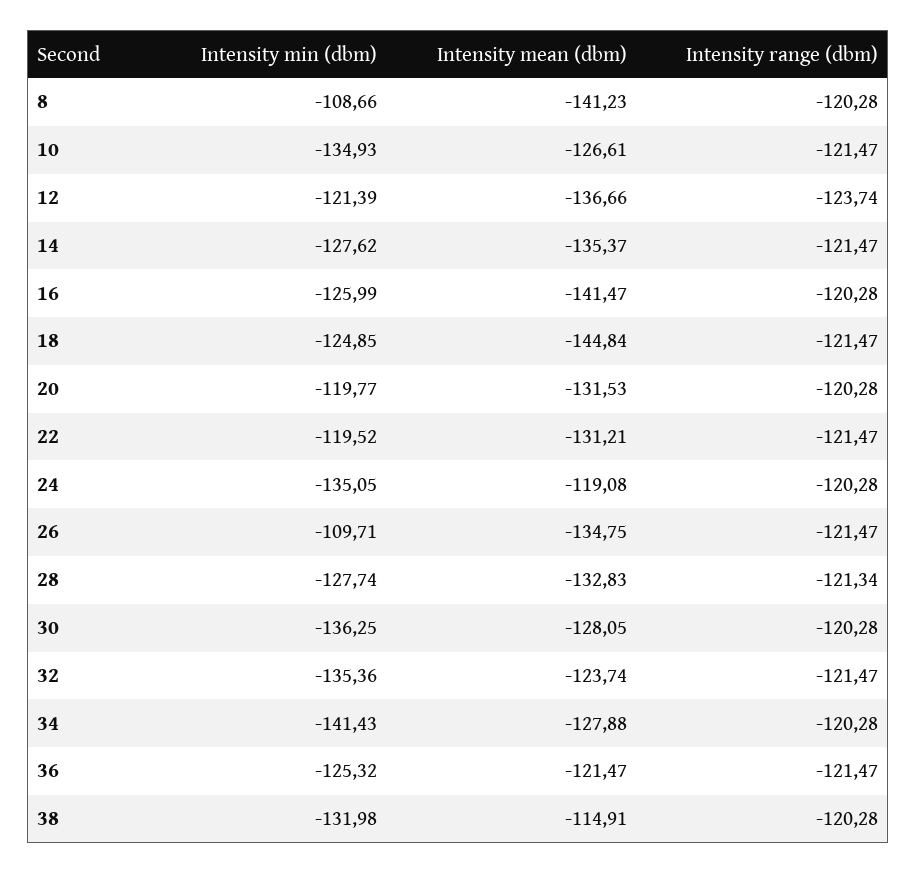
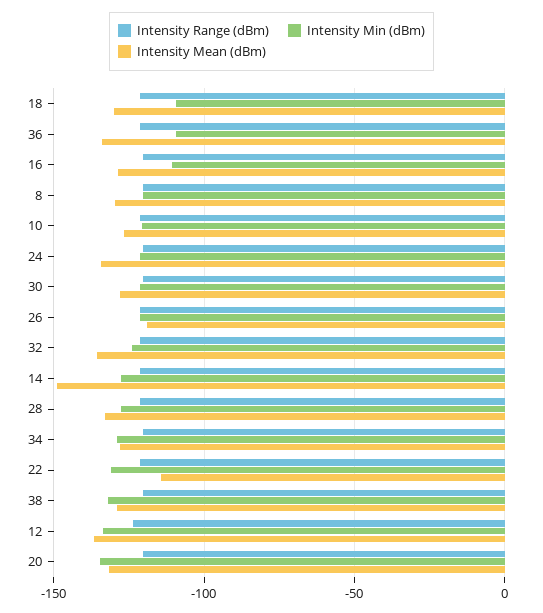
  {
    "Intensity min (dbm)": {
-     "8": -108.66,
+     "8": -120,
-     "10": -134.93,
+     "10": -120,
-     "12": -121.39,
+     "12": -135,
      "14": -127.62,
-     "16": -125.99,
+     "16": -110,
-     "18": -124.85,
+     "18": -110,
-     "20": -119.77,
+     "20": -135,
-     "22": -119.52,
+     "22": -130,
-     "24": -135.05,
+     "24": -120,
-     "26": -109.71,
+     "26": -120,
      "28": -127.74,
-     "30": -136.25,
+     "30": -120,
-     "32": -135.36,
+     "32": -125,
-     "34": -141.43,
+     "34": -130,
-     "36": -125.32,
+     "36": -110,
      "38": -131.98
    },
    "Intensity mean (dbm)": {
-     "8": -141.23,
+     "8": -130,
      "10": -126.61,
      "12": -136.66,
-     "14": -135.37,
+     "14": -150,
-     "16": -141.47,
+     "16": -130,
-     "18": -144.84,
+     "18": -130,
      "20": -131.53,
-     "22": -131.21,
+     "22": -115,
-     "24": -119.08,
+     "24": -135,
-     "26": -134.75,
+     "26": -120,
      "28": -132.83,
      "30": -128.05,
-     "32": -123.74,
+     "32": -135,
      "34": -127.88,
-     "36": -121.47,
+     "36": -135,
-     "38": -114.91
+     "38": -130
    },
    "Intensity range (dbm)": {
      "8": -120.28,
      "10": -121.47,
      "12": -123.74,
      "14": -121.47,
      "16": -120.28,
      "18": -121.47,
      "20": -120.28,
      "22": -121.47,
      "24": -120.28,
      "26": -121.47,
      "28": -121.34,
      "30": -120.28,
      "32": -121.47,
      "34": -120.28,
      "36": -121.47,
      "38": -120.28
    }
  }

